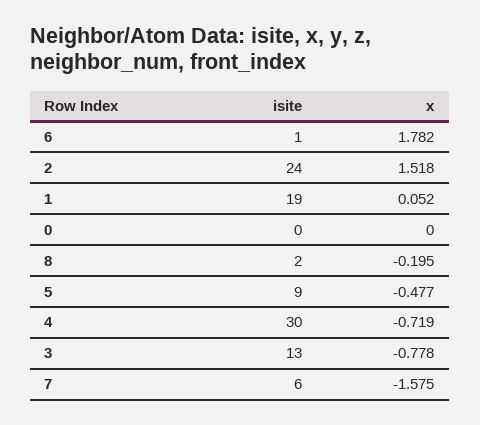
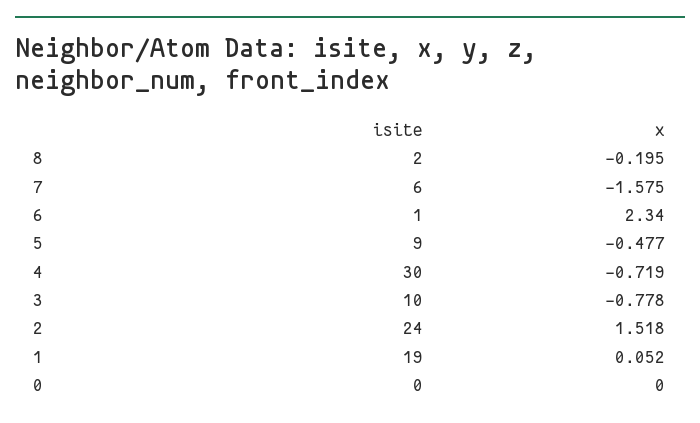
  {
    "isite": {
      "6": 1,
      "2": 24,
      "1": 19,
      "0": 0,
      "8": 2,
      "5": 9,
      "4": 30,
-     "3": 13,
+     "3": 10,
      "7": 6
    },
    "x": {
-     "6": 1.782,
+     "6": 2.34,
      "2": 1.518,
      "1": 0.052,
      "0": 0,
      "8": -0.195,
      "5": -0.477,
      "4": -0.719,
      "3": -0.778,
      "7": -1.575
    }
  }

